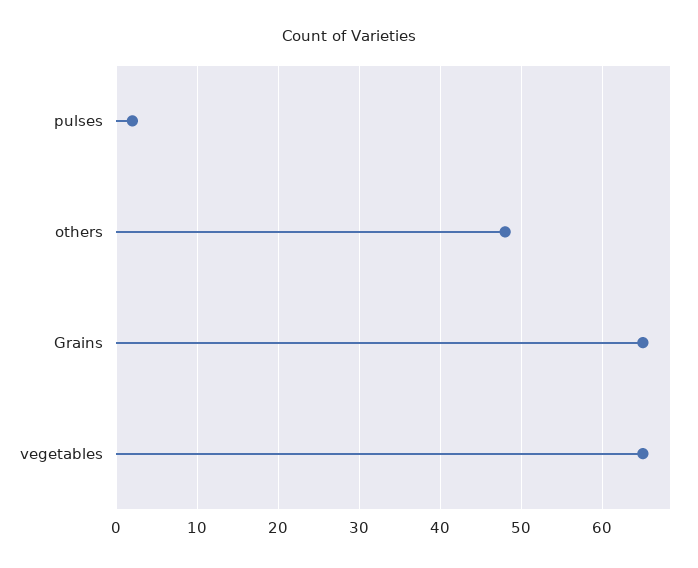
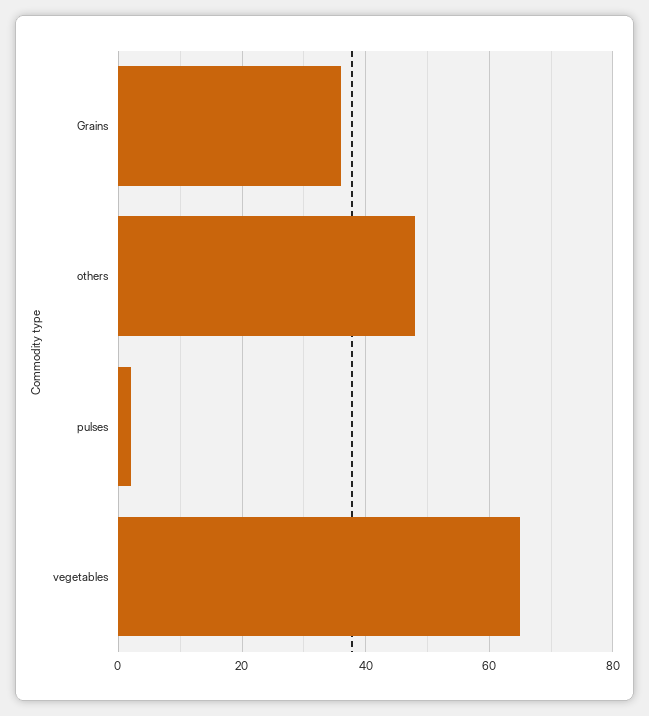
  {
    "pulses": 2,
    "others": 48,
-   "Grains": 65,
+   "Grains": 35,
    "vegetables": 65
  }

